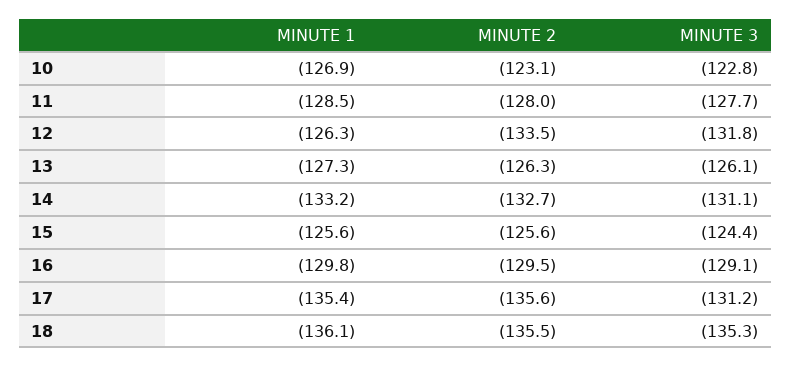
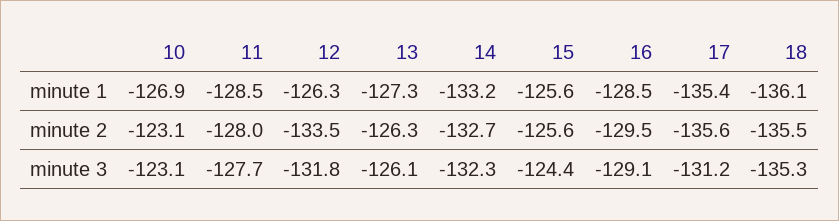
  {
    "MINUTE 1": {
      "10": -126.9,
      "11": -128.5,
      "12": -126.3,
      "13": -127.3,
      "14": -133.2,
      "15": -125.6,
-     "16": -129.8,
+     "16": -128.5,
      "17": -135.4,
      "18": -136.1
    },
    "MINUTE 2": {
      "10": -123.1,
      "11": -128,
      "12": -133.5,
      "13": -126.3,
      "14": -132.7,
      "15": -125.6,
      "16": -129.5,
      "17": -135.6,
      "18": -135.5
    },
    "MINUTE 3": {
-     "10": -122.8,
+     "10": -123.1,
      "11": -127.7,
      "12": -131.8,
      "13": -126.1,
-     "14": -131.1,
+     "14": -132.3,
      "15": -124.4,
      "16": -129.1,
      "17": -131.2,
      "18": -135.3
    }
  }

